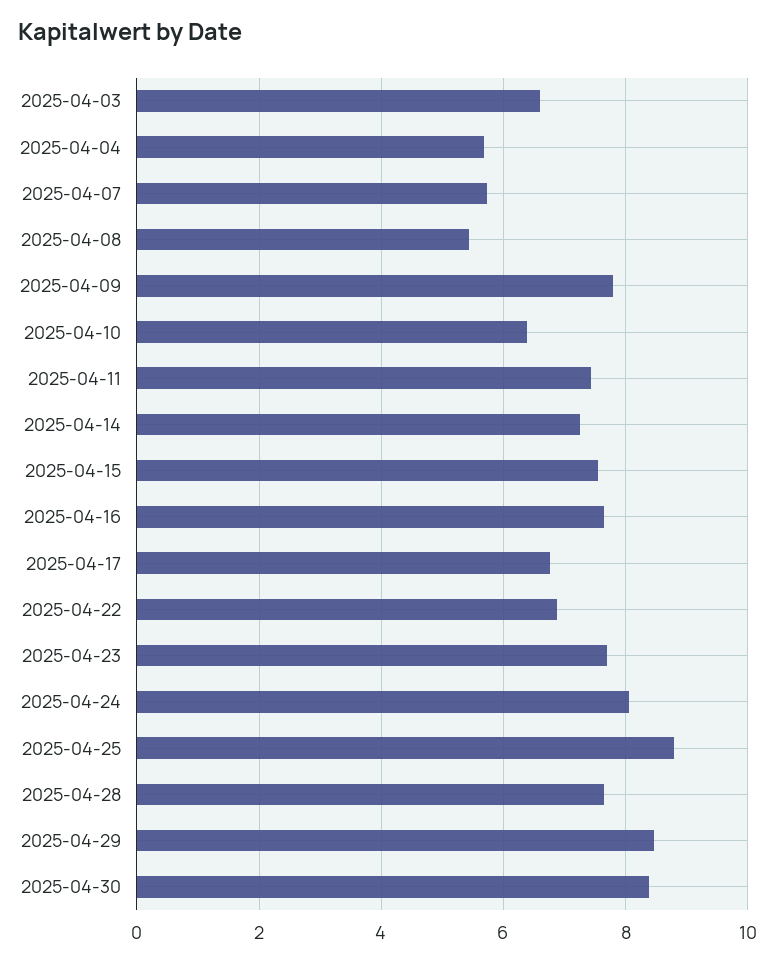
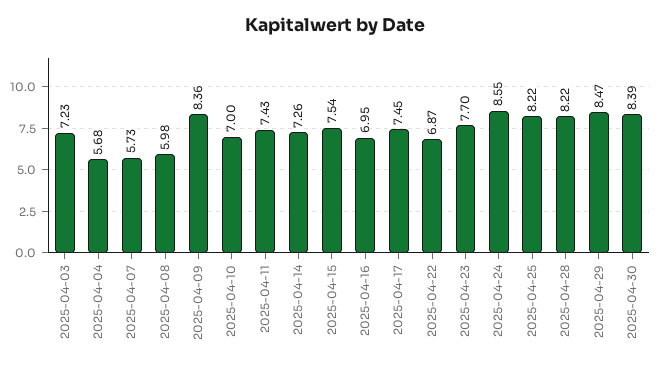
  {
-   "2025-04-03": 6.6,
+   "2025-04-03": 7.23,
    "2025-04-04": 5.68,
    "2025-04-07": 5.73,
-   "2025-04-08": 5.4,
+   "2025-04-08": 5.98,
-   "2025-04-09": 7.8,
+   "2025-04-09": 8.36,
-   "2025-04-10": 6.4,
+   "2025-04-10": 7,
    "2025-04-11": 7.43,
    "2025-04-14": 7.26,
    "2025-04-15": 7.54,
-   "2025-04-16": 7.6,
+   "2025-04-16": 6.95,
-   "2025-04-17": 6.8,
+   "2025-04-17": 7.45,
    "2025-04-22": 6.87,
    "2025-04-23": 7.7,
-   "2025-04-24": 8,
+   "2025-04-24": 8.55,
-   "2025-04-25": 8.8,
+   "2025-04-25": 8.22,
-   "2025-04-28": 7.6,
+   "2025-04-28": 8.22,
    "2025-04-29": 8.47,
    "2025-04-30": 8.39
  }

